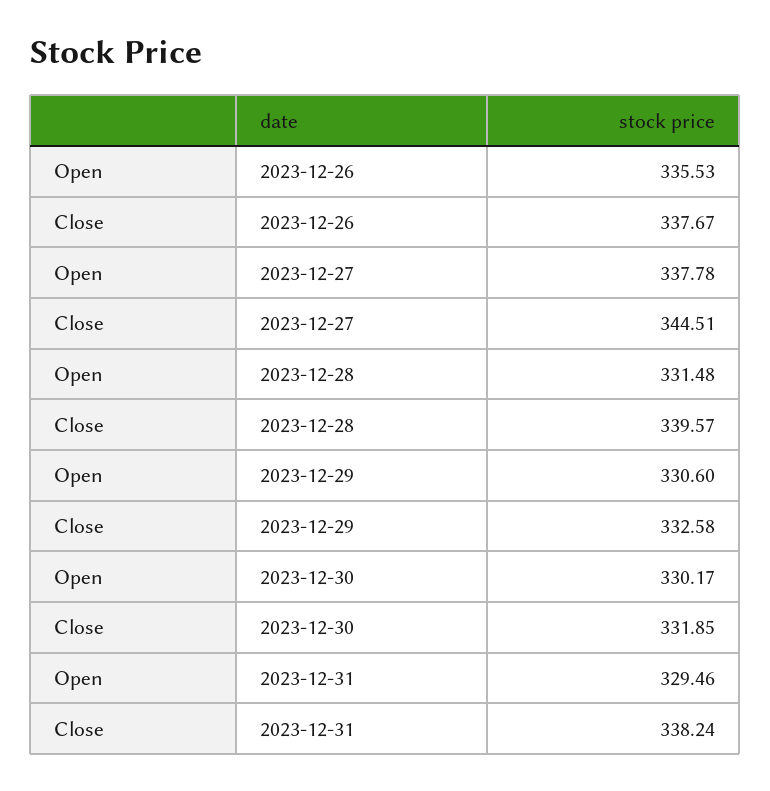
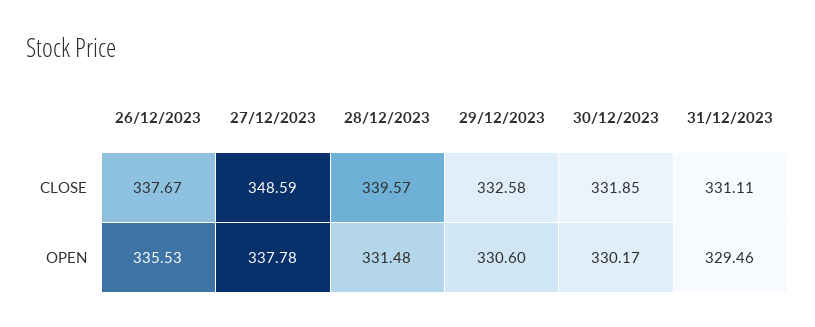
  {
    "Open": {
      "2023-12-26": 335.53,
      "2023-12-27": 337.78,
      "2023-12-28": 331.48,
      "2023-12-29": 330.6,
      "2023-12-30": 330.17,
      "2023-12-31": 329.46
    },
    "Close": {
      "2023-12-26": 337.67,
-     "2023-12-27": 344.51,
+     "2023-12-27": 348.59,
      "2023-12-28": 339.57,
      "2023-12-29": 332.58,
      "2023-12-30": 331.85,
-     "2023-12-31": 338.24
+     "2023-12-31": 331.11
    }
  }

